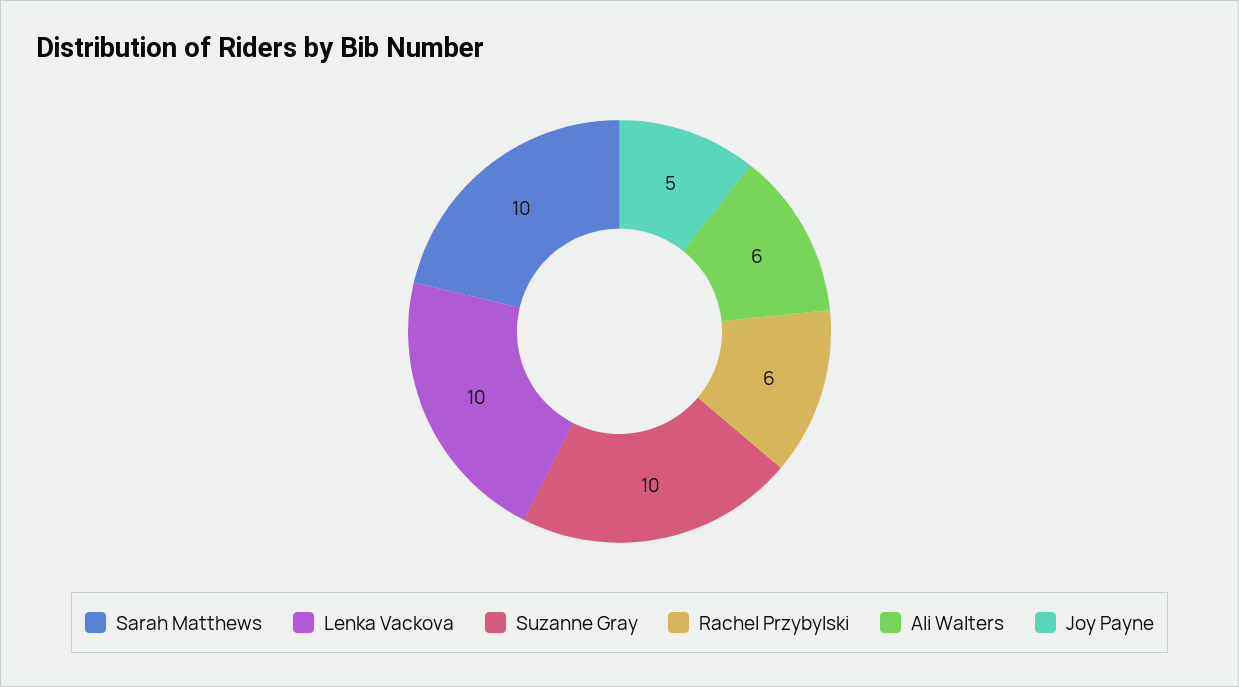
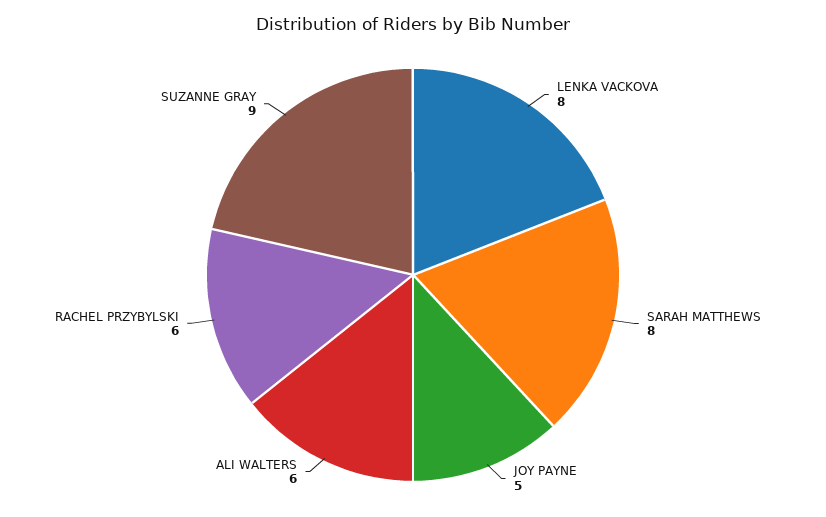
  {
-   "Sarah Matthews": 10,
+   "Sarah Matthews": 8,
-   "Lenka Vackova": 10,
+   "Lenka Vackova": 8,
-   "Suzanne Gray": 10,
+   "Suzanne Gray": 9,
    "Rachel Przybylski": 6,
    "Ali Walters": 6,
    "Joy Payne": 5
  }

